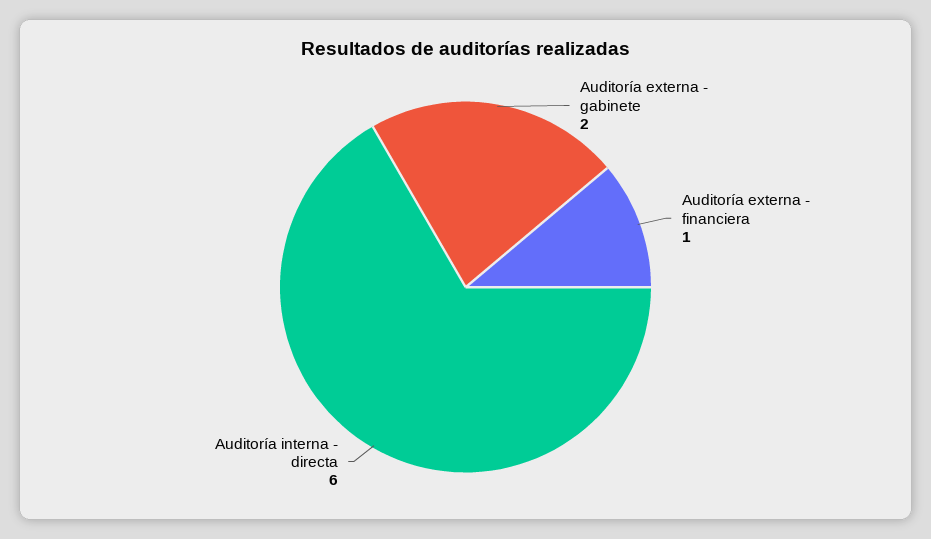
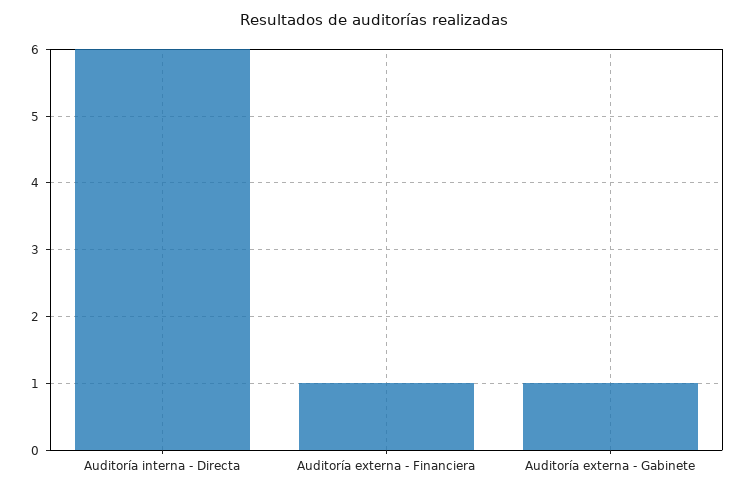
  {
-   "Auditoría externa - gabinete": 2,
+   "Auditoría externa - gabinete": 1,
    "Auditoría externa - financiera": 1,
    "Auditoría interna - directa": 6
  }

